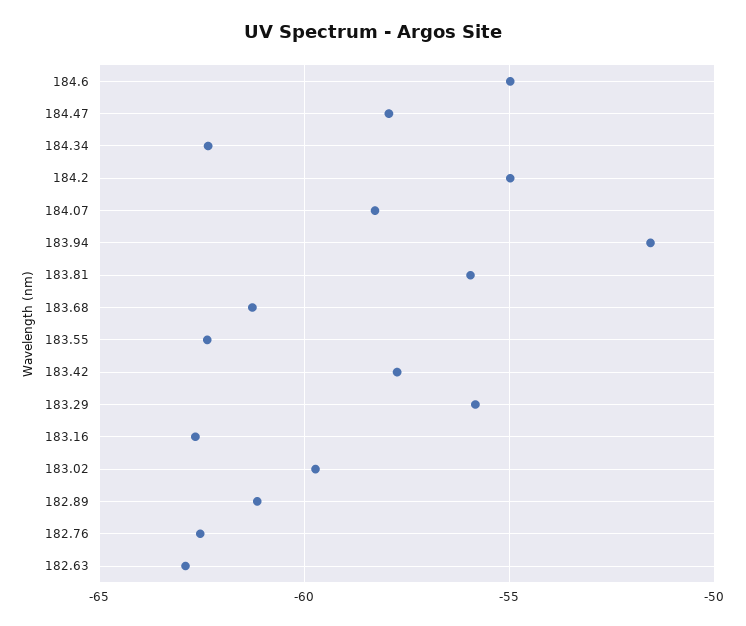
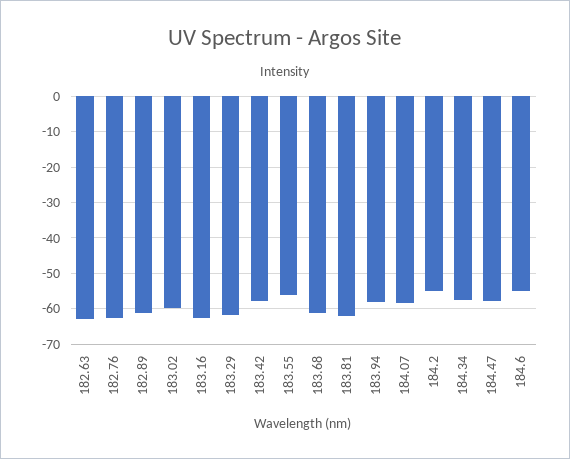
  {
    "184.6": -55,
    "184.47": -58,
-   "184.34": -62.5,
+   "184.34": -58,
    "184.2": -55,
    "184.07": -58.5,
-   "183.94": -51.5,
+   "183.94": -58,
-   "183.81": -56,
+   "183.81": -62,
    "183.68": -61.5,
-   "183.55": -62.5,
+   "183.55": -56,
    "183.42": -57.5,
-   "183.29": -56,
+   "183.29": -62,
    "183.16": -62.5,
    "183.02": -59.5,
    "182.89": -61,
    "182.76": -62.5,
    "182.63": -63
  }

